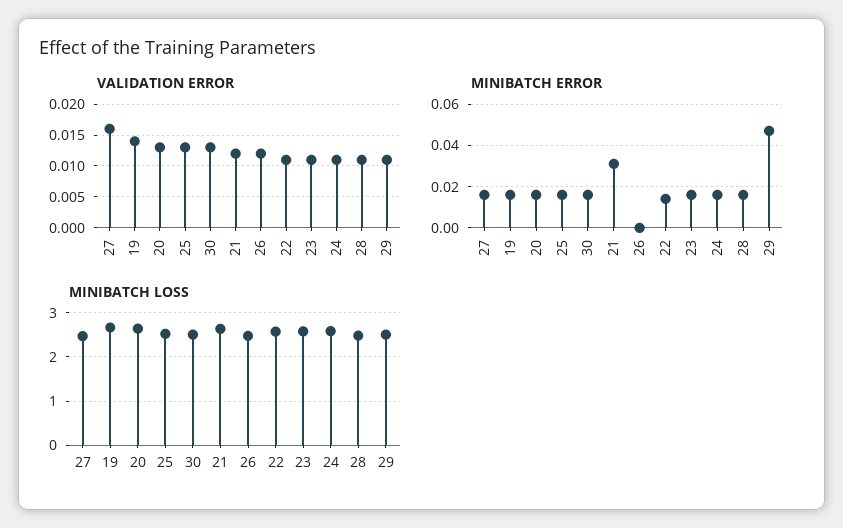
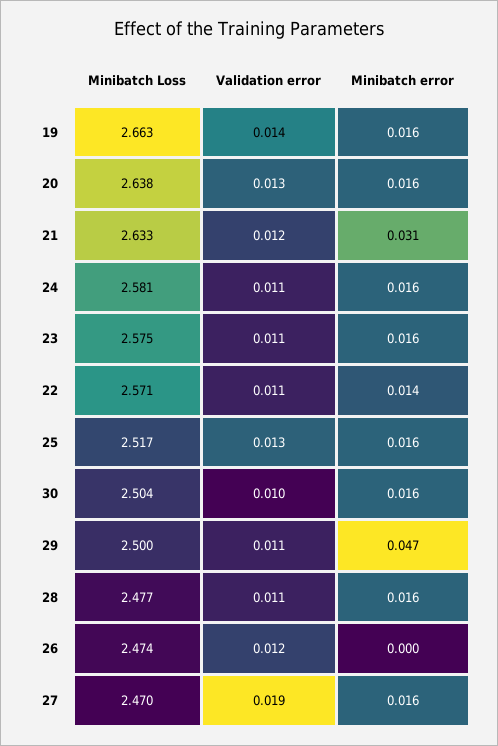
  {
    "VALIDATION ERROR": {
-     "27": 0.016,
+     "27": 0.019,
      "19": 0.014,
      "20": 0.013,
      "25": 0.013,
-     "30": 0.013,
+     "30": 0.01,
      "21": 0.012,
      "26": 0.012,
      "22": 0.011,
      "23": 0.011,
      "24": 0.011,
      "28": 0.011,
      "29": 0.011
    },
    "MINIBATCH ERROR": {
      "27": 0.016,
      "19": 0.016,
      "20": 0.016,
      "25": 0.016,
      "30": 0.016,
      "21": 0.031,
      "26": 0,
      "22": 0.014,
      "23": 0.016,
      "24": 0.016,
      "28": 0.016,
      "29": 0.047
    },
    "MINIBATCH LOSS": {
      "27": 2.47,
      "19": 2.663,
      "20": 2.638,
      "25": 2.517,
      "30": 2.504,
      "21": 2.633,
      "26": 2.474,
      "22": 2.571,
      "23": 2.575,
      "24": 2.581,
      "28": 2.477,
      "29": 2.5
    }
  }

